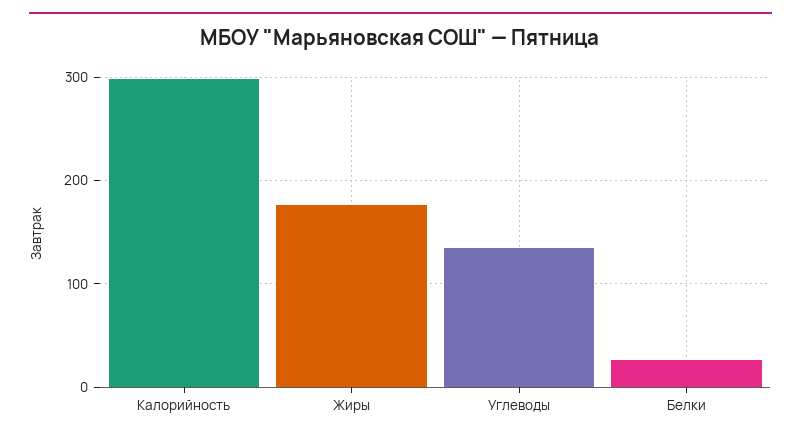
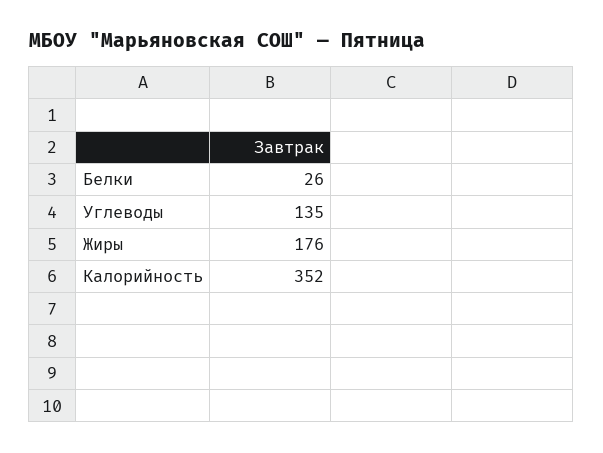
  {
-   "Калорийность": 300,
+   "Калорийность": 352,
    "Жиры": 176,
    "Углеводы": 135,
    "Белки": 26
  }

